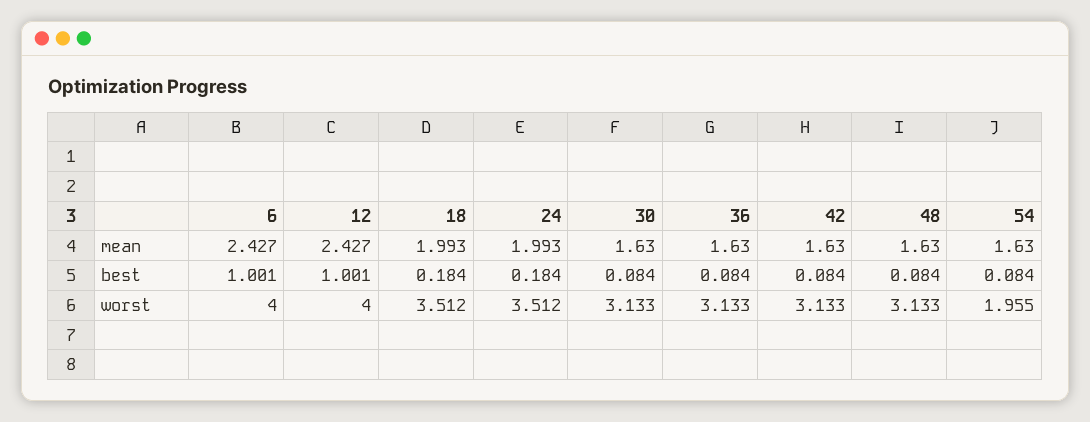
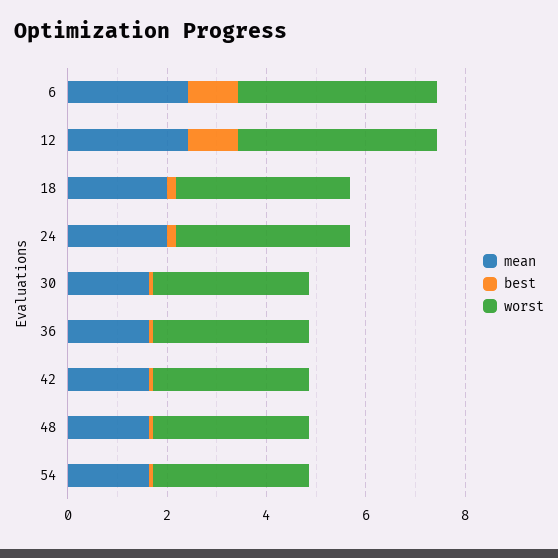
  {
    "mean": {
      "6": 2.427,
      "12": 2.427,
      "18": 1.993,
      "24": 1.993,
      "30": 1.63,
      "36": 1.63,
      "42": 1.63,
      "48": 1.63,
      "54": 1.63
    },
    "best": {
      "6": 1.001,
      "12": 1.001,
      "18": 0.184,
      "24": 0.184,
      "30": 0.084,
      "36": 0.084,
      "42": 0.084,
      "48": 0.084,
      "54": 0.084
    },
    "worst": {
      "6": 4,
      "12": 4,
      "18": 3.512,
      "24": 3.512,
      "30": 3.133,
      "36": 3.133,
      "42": 3.133,
      "48": 3.133,
-     "54": 1.955
+     "54": 3
    }
  }

